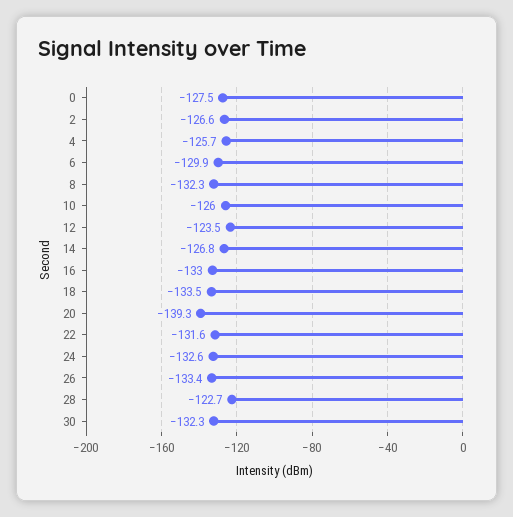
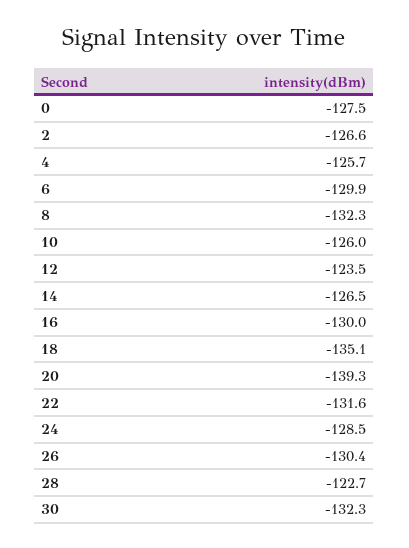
  {
    "0": -127.5,
    "2": -126.6,
    "4": -125.7,
    "6": -129.9,
    "8": -132.3,
    "10": -126,
    "12": -123.5,
-   "14": -126.8,
+   "14": -126.5,
-   "16": -133,
+   "16": -130,
-   "18": -133.5,
+   "18": -135.1,
    "20": -139.3,
    "22": -131.6,
-   "24": -132.6,
+   "24": -128.5,
-   "26": -133.4,
+   "26": -130.4,
    "28": -122.7,
    "30": -132.3
  }

